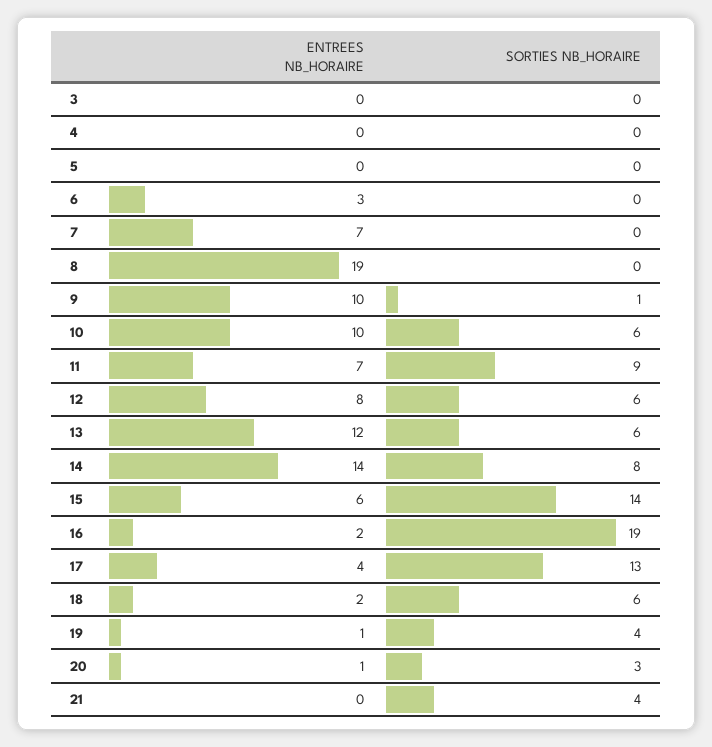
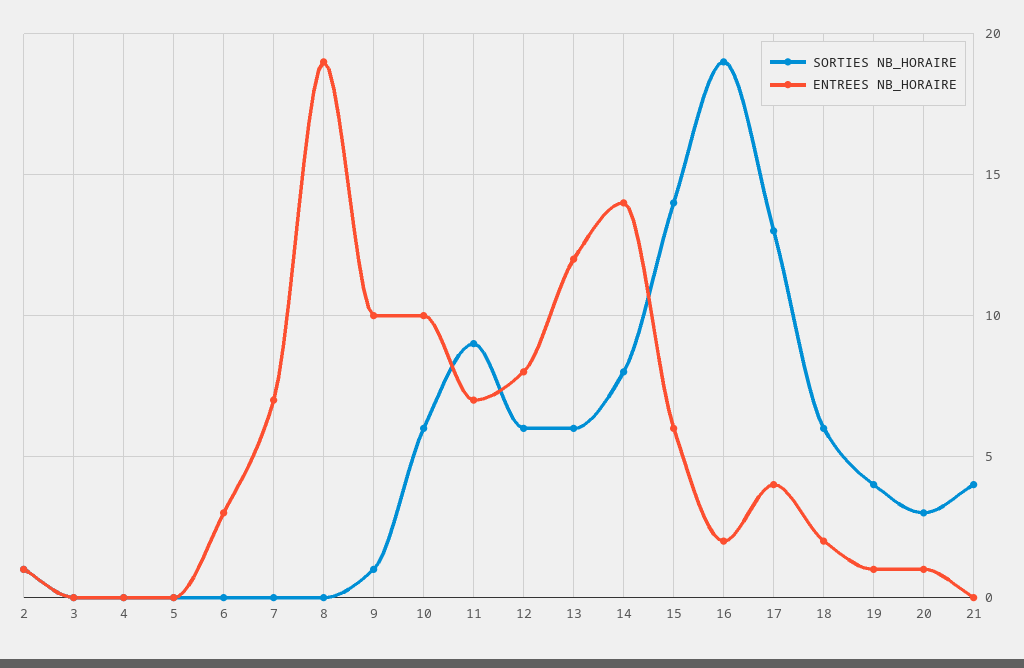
  {
    "ENTREES NB_HORAIRE": {
      "3": 0,
      "4": 0,
      "5": 0,
      "6": 3,
      "7": 7,
      "8": 19,
      "9": 10,
      "10": 10,
      "11": 7,
      "12": 8,
      "13": 12,
      "14": 14,
      "15": 6,
      "16": 2,
      "17": 4,
      "18": 2,
      "19": 1,
      "20": 1,
-     "21": 0
+     "21": 0,
+     "2": 1
    },
    "SORTIES NB_HORAIRE": {
      "3": 0,
      "4": 0,
      "5": 0,
      "6": 0,
      "7": 0,
      "8": 0,
      "9": 1,
      "10": 6,
      "11": 9,
      "12": 6,
      "13": 6,
      "14": 8,
      "15": 14,
      "16": 19,
      "17": 13,
      "18": 6,
      "19": 4,
      "20": 3,
-     "21": 4
+     "21": 4,
+     "2": 1
    }
  }

